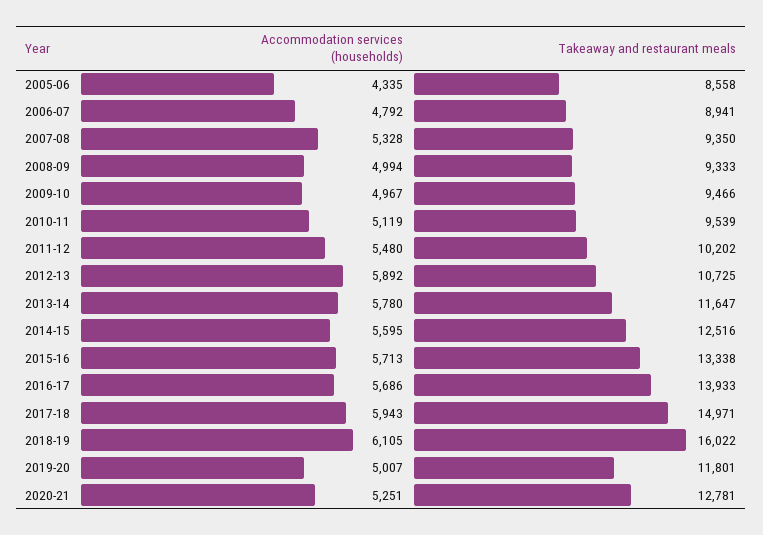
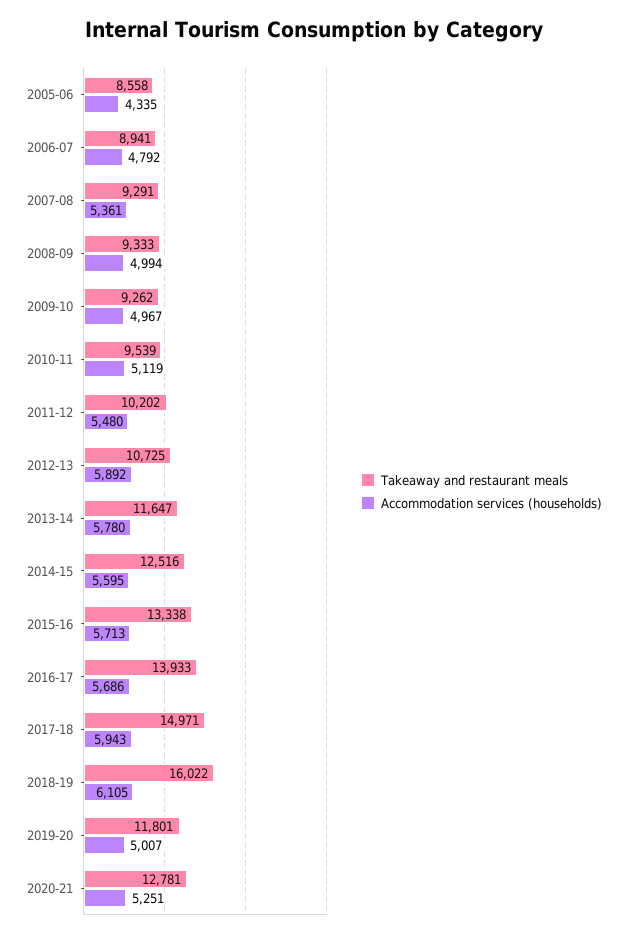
  {
    "Accommodation services (households)": {
      "2005-06": 4335,
      "2006-07": 4792,
-     "2007-08": 5328,
+     "2007-08": 5361,
      "2008-09": 4994,
      "2009-10": 4967,
      "2010-11": 5119,
      "2011-12": 5480,
      "2012-13": 5892,
      "2013-14": 5780,
      "2014-15": 5595,
      "2015-16": 5713,
      "2016-17": 5686,
      "2017-18": 5943,
      "2018-19": 6105,
      "2019-20": 5007,
      "2020-21": 5251
    },
    "Takeaway and restaurant meals": {
      "2005-06": 8558,
      "2006-07": 8941,
-     "2007-08": 9350,
+     "2007-08": 9291,
      "2008-09": 9333,
-     "2009-10": 9466,
+     "2009-10": 9262,
      "2010-11": 9539,
      "2011-12": 10202,
      "2012-13": 10725,
      "2013-14": 11647,
      "2014-15": 12516,
      "2015-16": 13338,
      "2016-17": 13933,
      "2017-18": 14971,
      "2018-19": 16022,
      "2019-20": 11801,
      "2020-21": 12781
    }
  }

